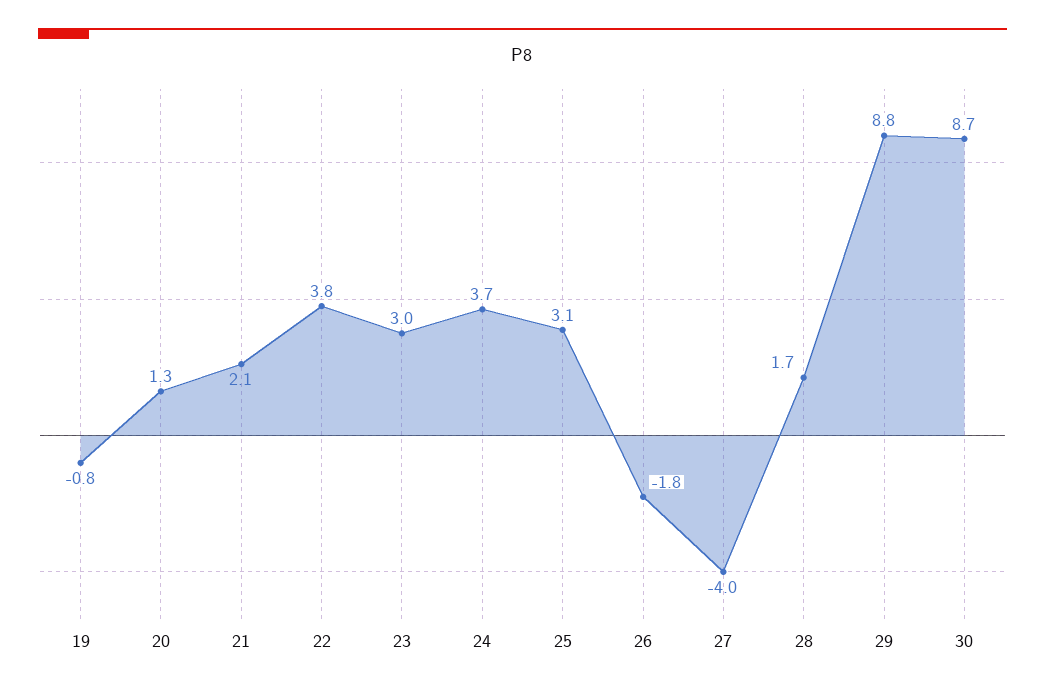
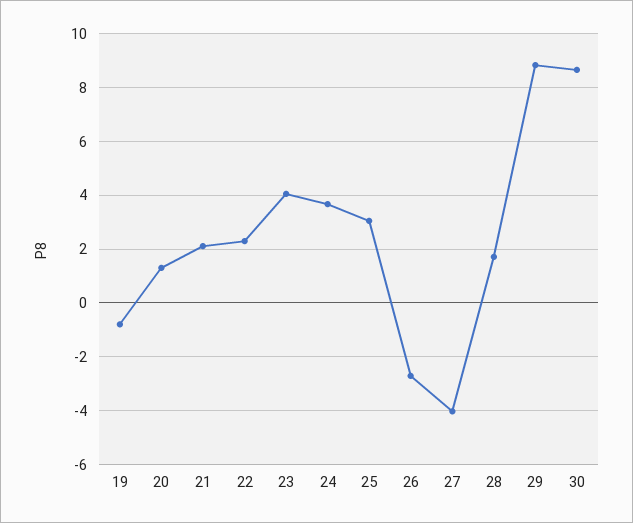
  {
    "19": -0.8,
    "20": 1.3,
    "21": 2.1,
-   "22": 3.8,
+   "22": 2.25,
-   "23": 3,
+   "23": 4,
    "24": 3.7,
    "25": 3.1,
-   "26": -1.8,
+   "26": -2.75,
    "27": -4,
    "28": 1.7,
    "29": 8.8,
    "30": 8.7
  }

